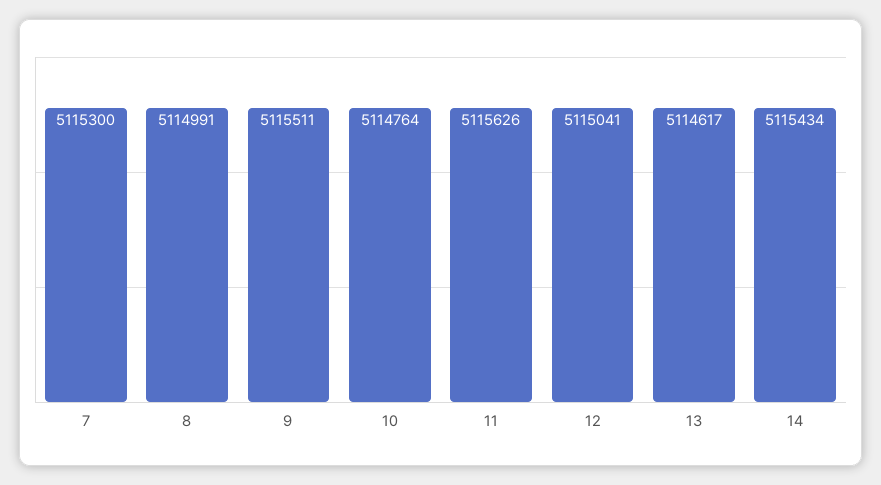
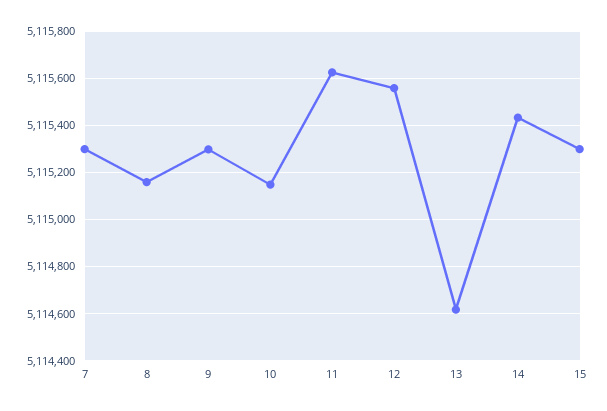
  {
    "7": 5115300,
-   "8": 5114991,
+   "8": 5115150,
-   "9": 5115511,
+   "9": 5115300,
-   "10": 5114764,
+   "10": 5115150,
    "11": 5115626,
-   "12": 5115041,
+   "12": 5115550,
    "13": 5114617,
-   "14": 5115434
+   "14": 5115434,
+   "15": 5115300
  }

